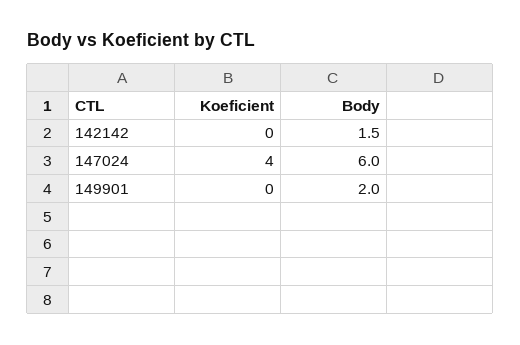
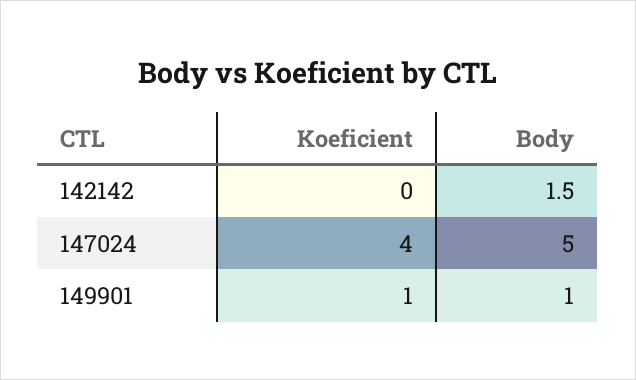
  {
    "Koeficient": {
      "142142": 0,
      "147024": 4,
-     "149901": 0
+     "149901": 1
    },
    "Body": {
      "142142": 1.5,
-     "147024": 6,
+     "147024": 5,
-     "149901": 2
+     "149901": 1
    }
  }

